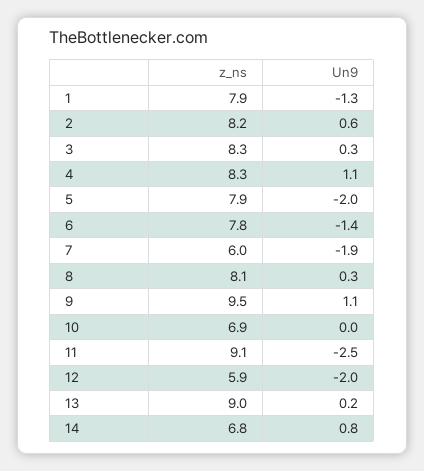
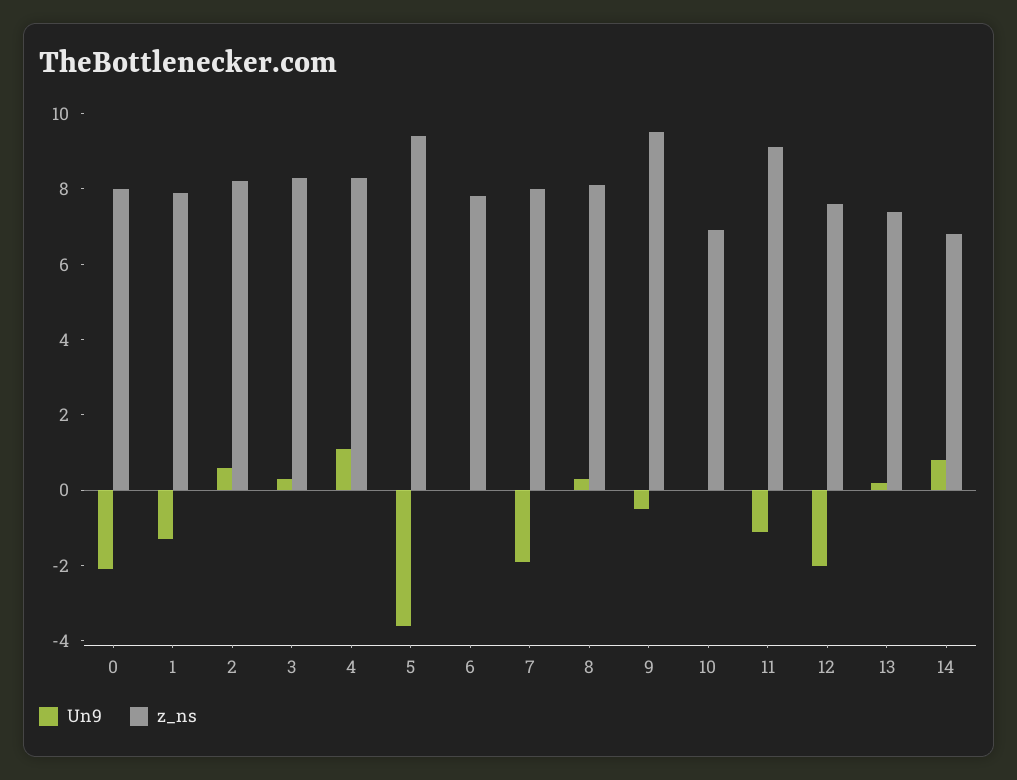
  {
    "z_ns": {
      "1": 7.9,
      "2": 8.2,
      "3": 8.3,
      "4": 8.3,
-     "5": 7.9,
+     "5": 9.5,
      "6": 7.8,
-     "7": 6,
+     "7": 8,
      "8": 8.1,
      "9": 9.5,
      "10": 6.9,
      "11": 9.1,
-     "12": 5.9,
+     "12": 7.5,
-     "13": 9,
+     "13": 7.5,
-     "14": 6.8
+     "14": 6.8,
+     "0": 8
    },
    "Un9": {
      "1": -1.3,
      "2": 0.6,
      "3": 0.3,
      "4": 1.1,
-     "5": -2,
+     "5": -3.5,
-     "6": -1.4,
+     "6": 0,
      "7": -1.9,
      "8": 0.3,
-     "9": 1.1,
+     "9": -0.5,
      "10": 0,
-     "11": -2.5,
+     "11": -1,
      "12": -2,
      "13": 0.2,
-     "14": 0.8
+     "14": 0.8,
+     "0": -2
    }
  }

